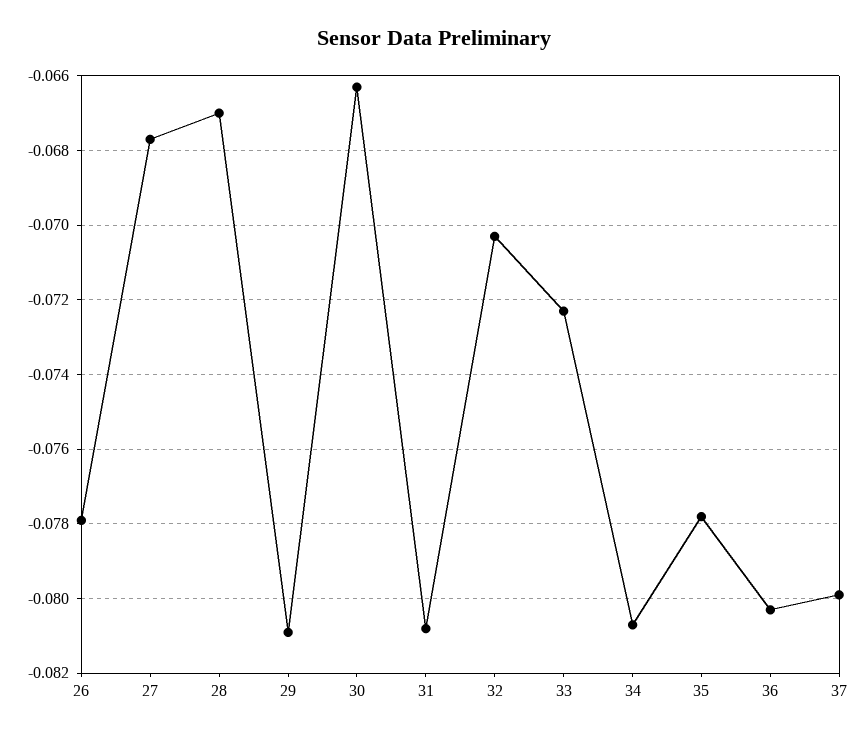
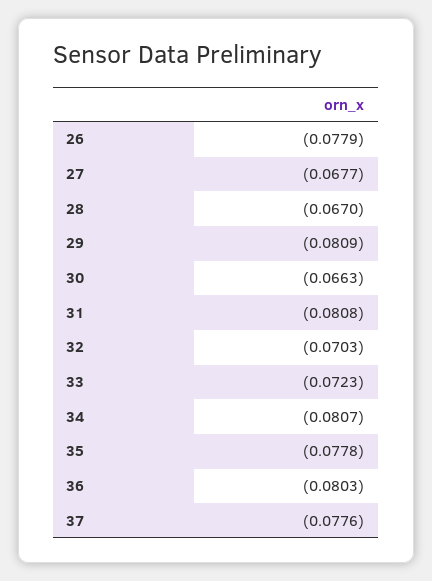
  {
    "26": -0.0779,
    "27": -0.0677,
    "28": -0.067,
    "29": -0.0809,
    "30": -0.0663,
    "31": -0.0808,
    "32": -0.0703,
    "33": -0.0723,
    "34": -0.0807,
    "35": -0.0778,
    "36": -0.0803,
-   "37": -0.08
+   "37": -0.0776
  }

